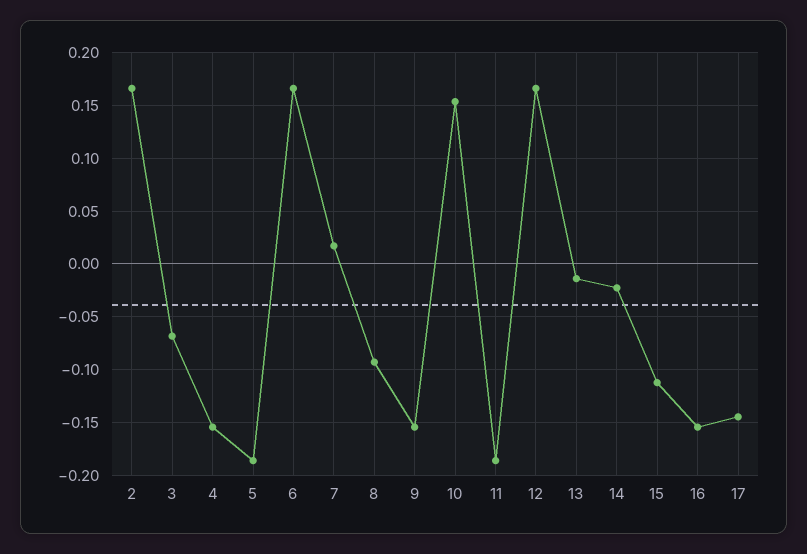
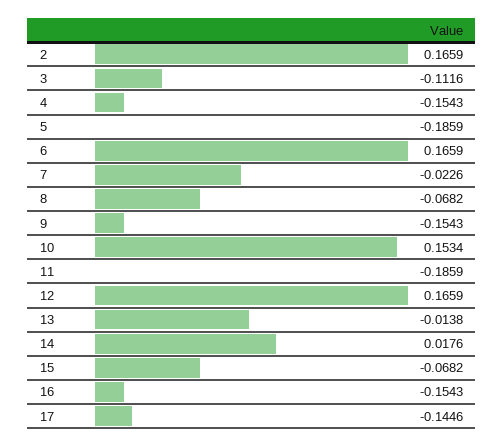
  {
    "2": 0.1659,
-   "3": -0.07,
+   "3": -0.1116,
    "4": -0.1543,
    "5": -0.1859,
    "6": 0.1659,
-   "7": 0.02,
+   "7": -0.0226,
-   "8": -0.09,
+   "8": -0.0682,
    "9": -0.1543,
    "10": 0.1534,
    "11": -0.1859,
    "12": 0.1659,
    "13": -0.0138,
-   "14": -0.02,
+   "14": 0.0176,
-   "15": -0.11,
+   "15": -0.0682,
    "16": -0.1543,
    "17": -0.1446
  }

